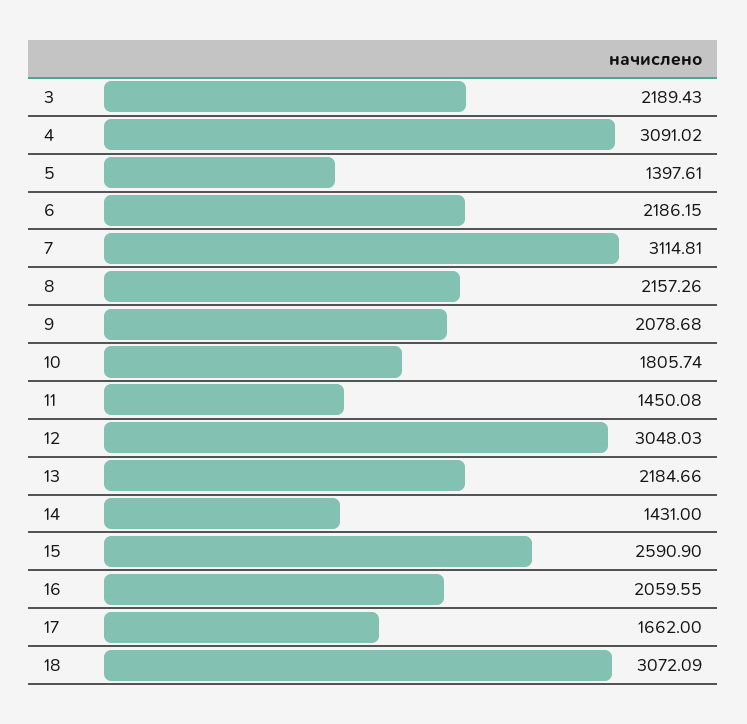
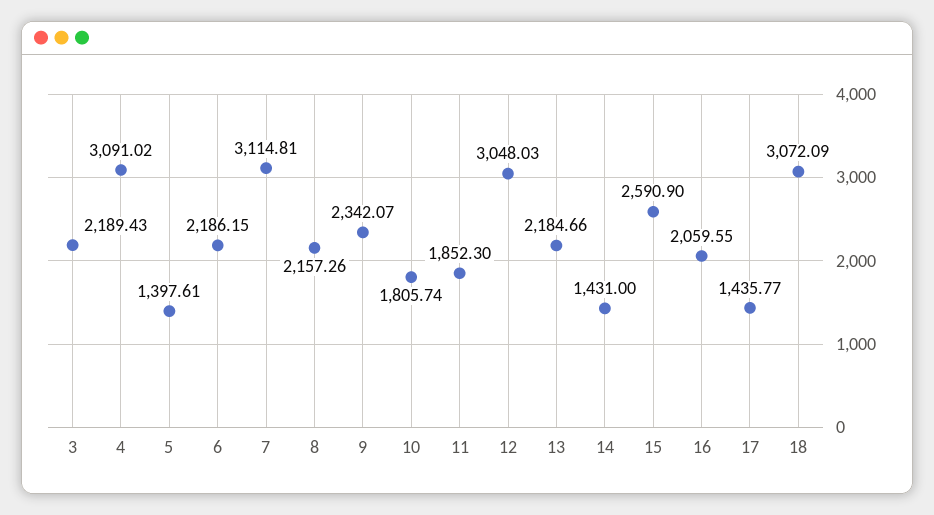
  {
    "3": 2189.43,
    "4": 3091.02,
    "5": 1397.61,
    "6": 2186.15,
    "7": 3114.81,
    "8": 2157.26,
-   "9": 2078.68,
+   "9": 2342.07,
    "10": 1805.74,
-   "11": 1450.08,
+   "11": 1852.3,
    "12": 3048.03,
    "13": 2184.66,
    "14": 1431,
    "15": 2590.9,
    "16": 2059.55,
-   "17": 1662,
+   "17": 1435.77,
    "18": 3072.09
  }

